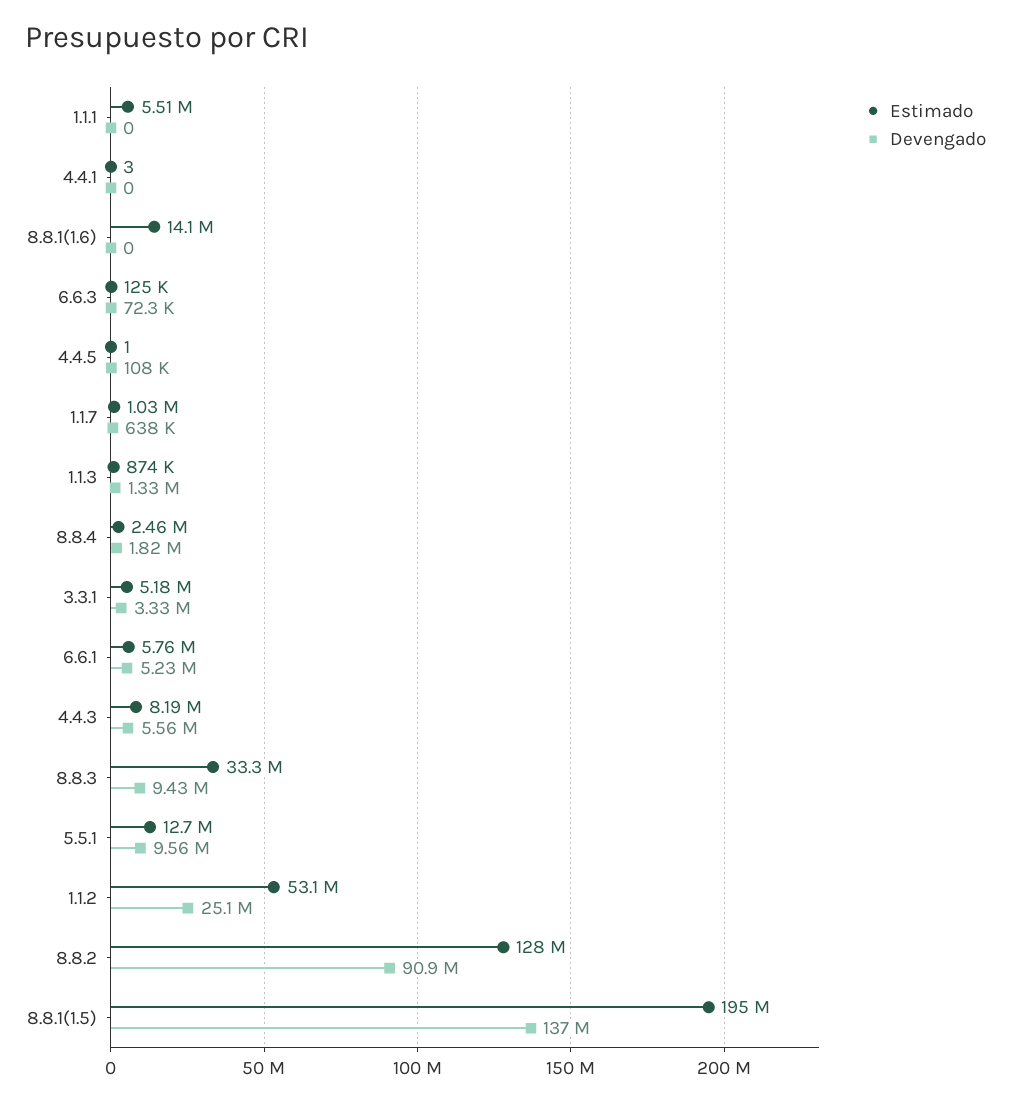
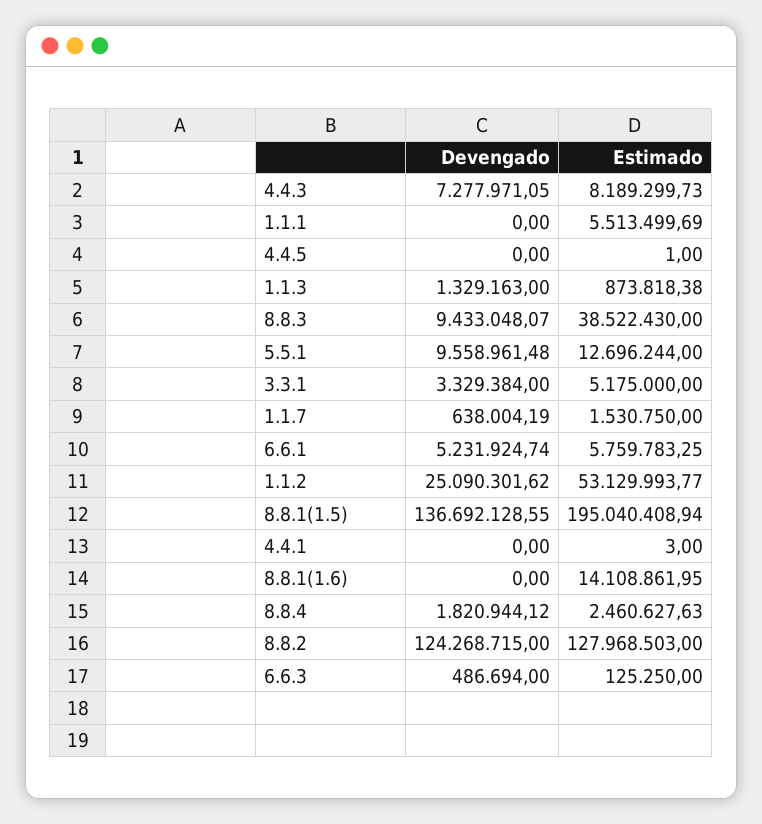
  {
    "Estimado": {
      "1.1.1": 5513499.69,
      "4.4.1": 3,
      "8.8.1(1.6)": 14108861.95,
      "6.6.3": 125250,
      "4.4.5": 1,
-     "1.1.7": 1030000,
+     "1.1.7": 1530750,
      "1.1.3": 873818.38,
      "8.8.4": 2460627.63,
      "3.3.1": 5175000,
      "6.6.1": 5759783.25,
      "4.4.3": 8189299.73,
-     "8.8.3": 33300000,
+     "8.8.3": 38522430,
      "5.5.1": 12696244,
      "1.1.2": 53129993.77,
      "8.8.2": 127968503,
      "8.8.1(1.5)": 195040408.94
    },
    "Devengado": {
      "1.1.1": 0,
      "4.4.1": 0,
      "8.8.1(1.6)": 0,
-     "6.6.3": 72300,
+     "6.6.3": 486694,
-     "4.4.5": 108000,
+     "4.4.5": 0,
      "1.1.7": 638004.19,
      "1.1.3": 1329163,
      "8.8.4": 1820944.12,
      "3.3.1": 3329384,
      "6.6.1": 5231924.74,
-     "4.4.3": 5560000,
+     "4.4.3": 7277971.05,
      "8.8.3": 9433048.07,
      "5.5.1": 9558961.48,
      "1.1.2": 25090301.62,
-     "8.8.2": 90900000,
+     "8.8.2": 124268715,
      "8.8.1(1.5)": 136692128.55
    }
  }

